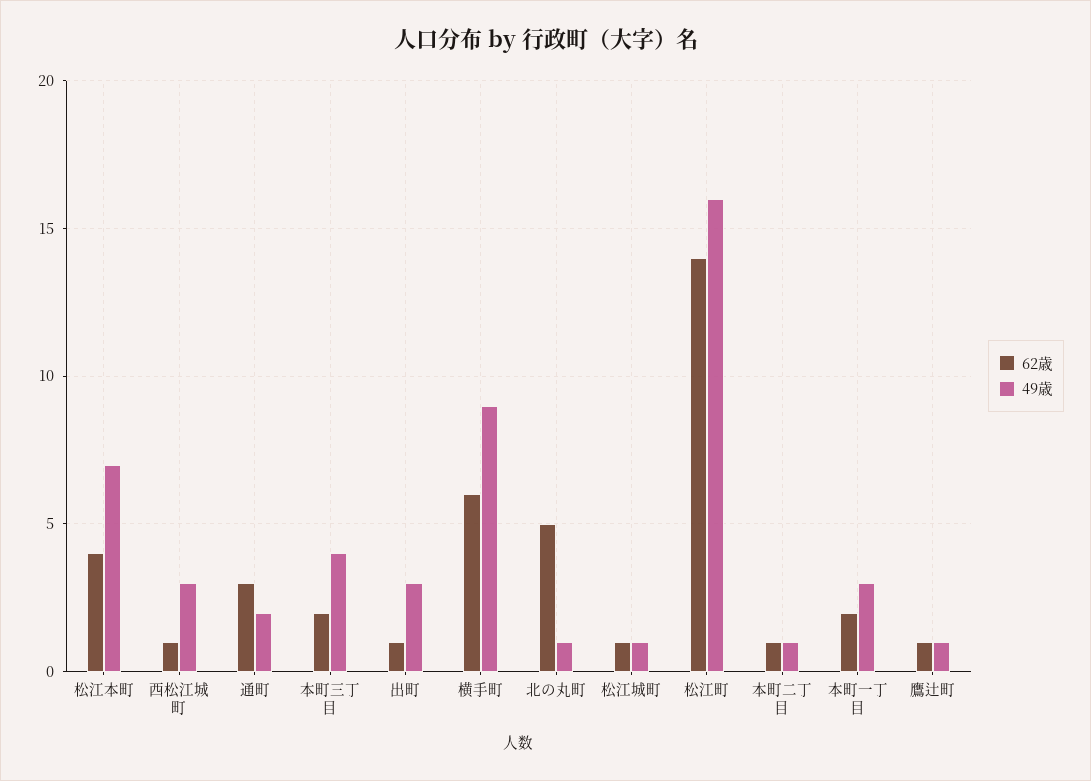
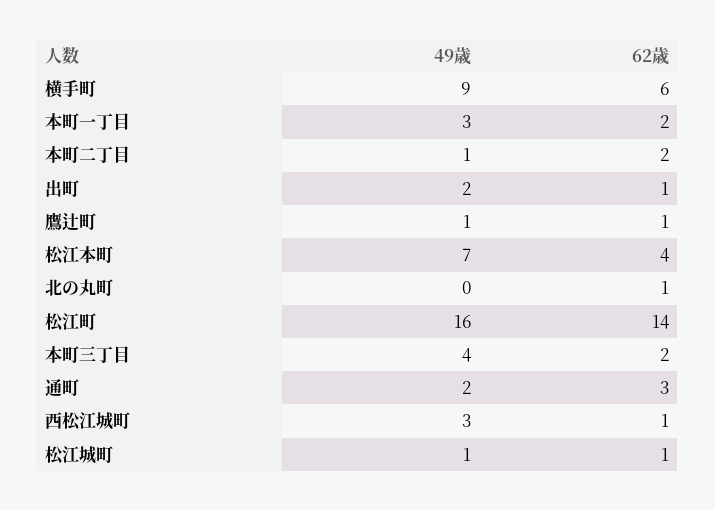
  {
    "62歳": {
      "松江本町": 4,
      "西松江城町": 1,
      "通町": 3,
      "本町三丁目": 2,
      "出町": 1,
      "横手町": 6,
-     "北の丸町": 5,
+     "北の丸町": 1,
      "松江城町": 1,
      "松江町": 14,
-     "本町二丁目": 1,
+     "本町二丁目": 2,
      "本町一丁目": 2,
      "鷹辻町": 1
    },
    "49歳": {
      "松江本町": 7,
      "西松江城町": 3,
      "通町": 2,
      "本町三丁目": 4,
-     "出町": 3,
+     "出町": 2,
      "横手町": 9,
-     "北の丸町": 1,
+     "北の丸町": 0,
      "松江城町": 1,
      "松江町": 16,
      "本町二丁目": 1,
      "本町一丁目": 3,
      "鷹辻町": 1
    }
  }

